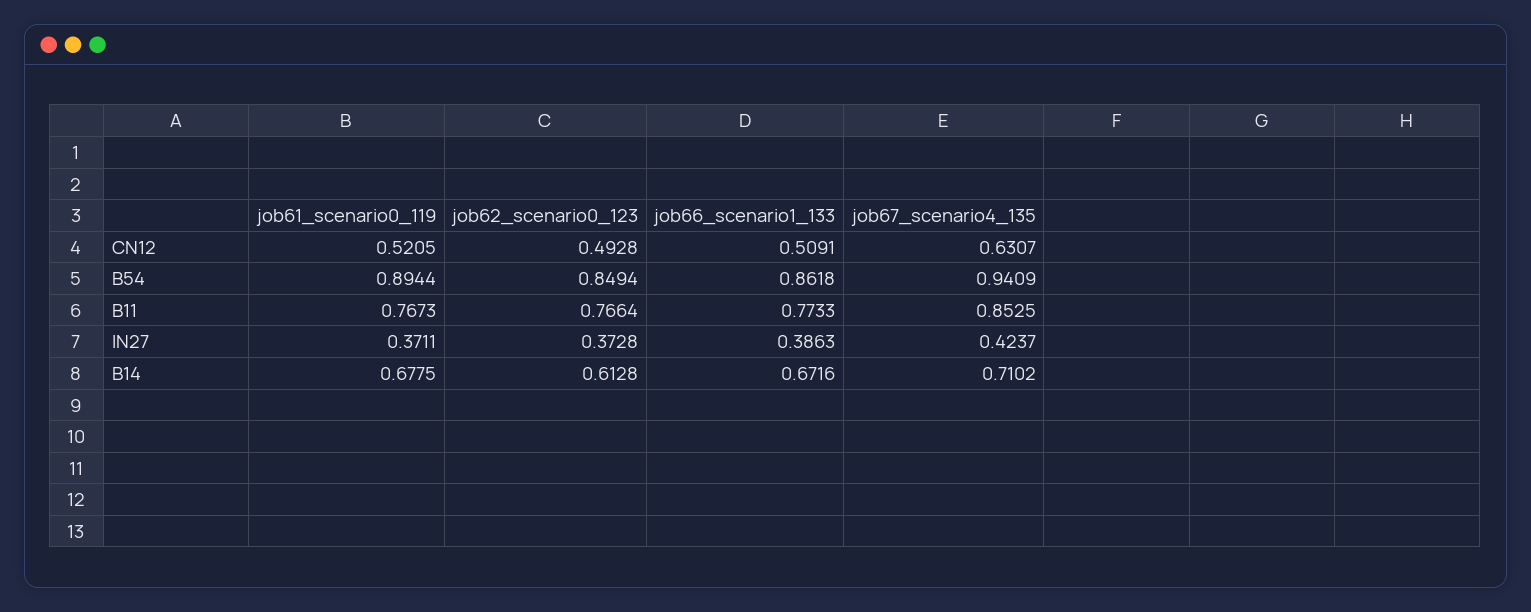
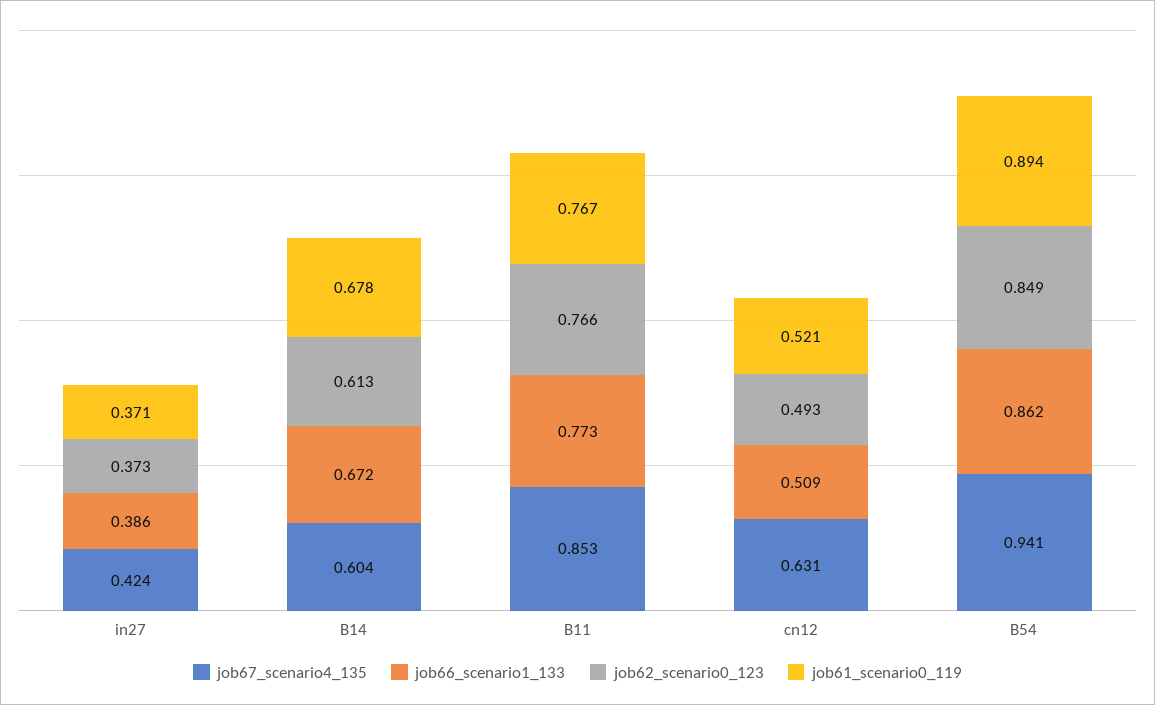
  {
    "job61_scenario0_119": {
      "CN12": 0.5205,
      "B54": 0.8944,
      "B11": 0.7673,
      "IN27": 0.3711,
      "B14": 0.6775
    },
    "job62_scenario0_123": {
      "CN12": 0.4928,
      "B54": 0.8494,
      "B11": 0.7664,
      "IN27": 0.3728,
      "B14": 0.6128
    },
    "job66_scenario1_133": {
      "CN12": 0.5091,
      "B54": 0.8618,
      "B11": 0.7733,
      "IN27": 0.3863,
      "B14": 0.6716
    },
    "job67_scenario4_135": {
      "CN12": 0.6307,
      "B54": 0.9409,
      "B11": 0.8525,
      "IN27": 0.4237,
-     "B14": 0.7102
+     "B14": 0.604
    }
  }

